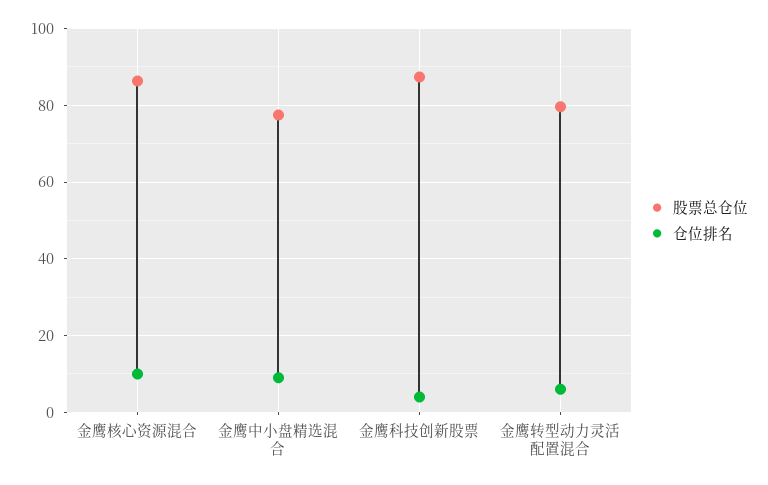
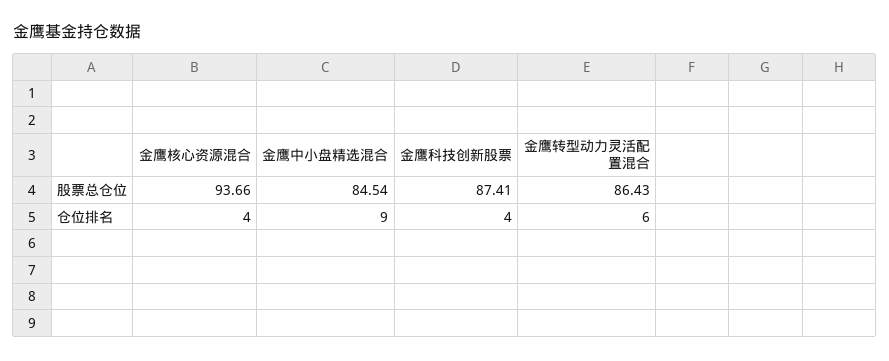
  {
    "股票总仓位": {
-     "金鹰核心资源混合": 86,
+     "金鹰核心资源混合": 93.66,
-     "金鹰中小盘精选混合": 78,
+     "金鹰中小盘精选混合": 84.54,
      "金鹰科技创新股票": 87.41,
-     "金鹰转型动力灵活配置混合": 80
+     "金鹰转型动力灵活配置混合": 86.43
    },
    "仓位排名": {
-     "金鹰核心资源混合": 10,
+     "金鹰核心资源混合": 4,
      "金鹰中小盘精选混合": 9,
      "金鹰科技创新股票": 4,
      "金鹰转型动力灵活配置混合": 6
    }
  }

